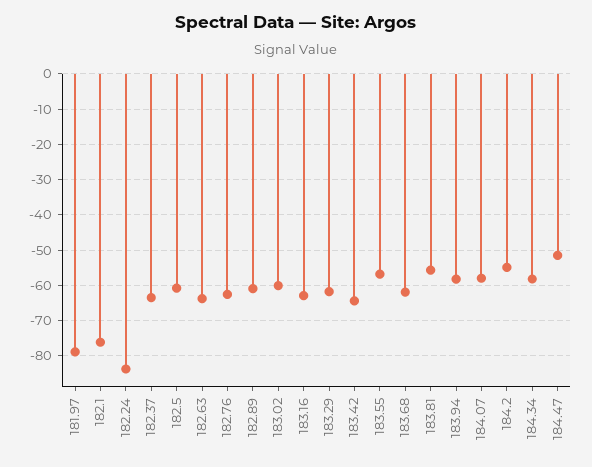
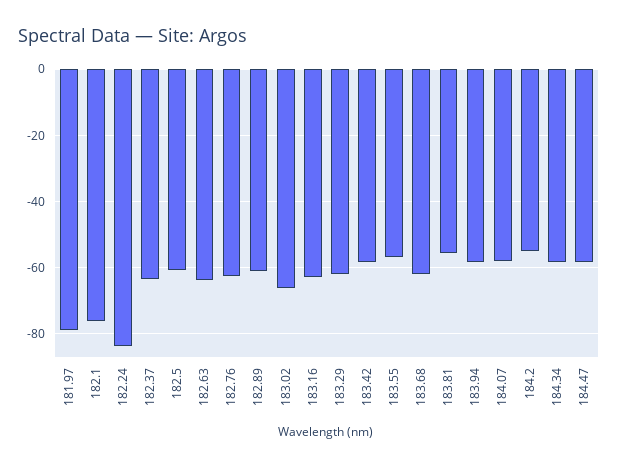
  {
    "181.97": -78,
    "182.1": -76,
    "182.24": -84,
    "182.37": -64,
    "182.5": -60,
    "182.63": -64,
    "182.76": -62,
    "182.89": -60,
-   "183.02": -60,
+   "183.02": -66,
    "183.16": -62,
    "183.29": -62,
-   "183.42": -64,
+   "183.42": -58,
    "183.55": -56,
    "183.68": -62,
    "183.81": -56,
    "183.94": -58,
    "184.07": -58,
    "184.2": -54,
    "184.34": -58,
-   "184.47": -52
+   "184.47": -58
  }

